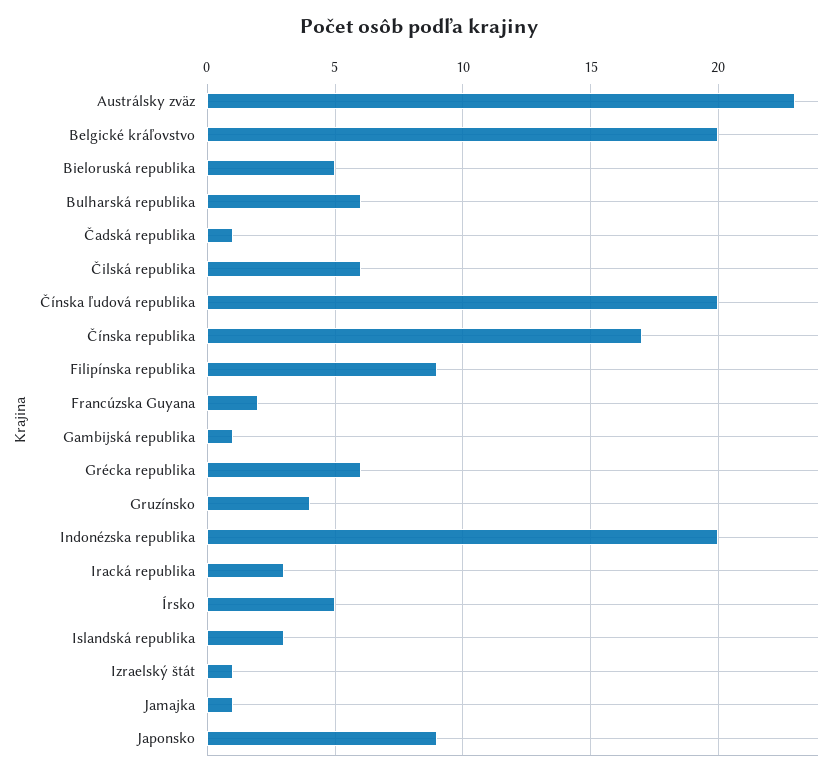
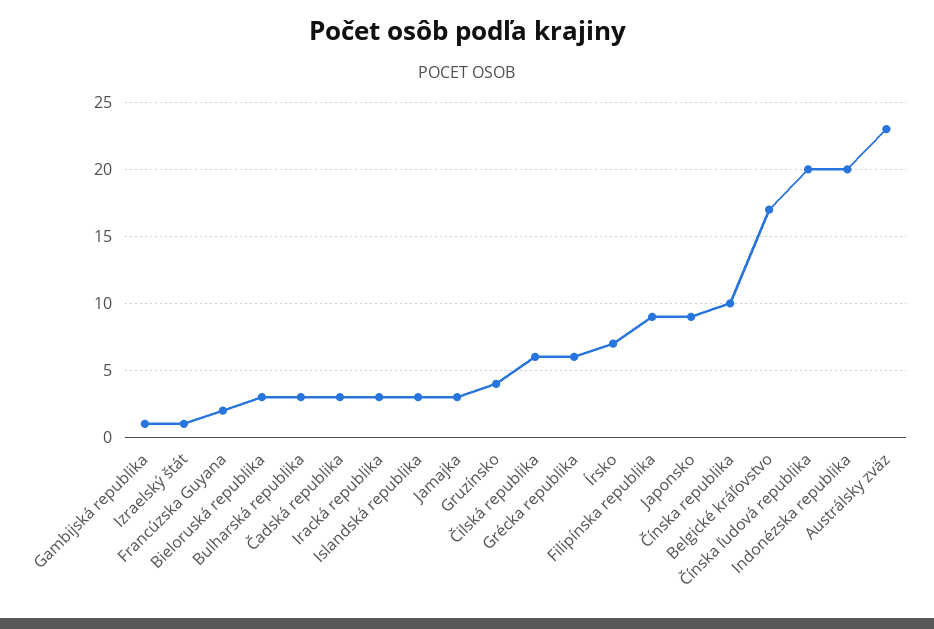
  {
    "Austrálsky zväz": 23,
-   "Belgické kráľovstvo": 20,
+   "Belgické kráľovstvo": 17,
-   "Bieloruská republika": 5,
+   "Bieloruská republika": 3,
-   "Bulharská republika": 6,
+   "Bulharská republika": 3,
-   "Čadská republika": 1,
+   "Čadská republika": 3,
    "Čilská republika": 6,
    "Čínska ľudová republika": 20,
-   "Čínska republika": 17,
+   "Čínska republika": 10,
    "Filipínska republika": 9,
    "Francúzska Guyana": 2,
    "Gambijská republika": 1,
    "Grécka republika": 6,
    "Gruzínsko": 4,
    "Indonézska republika": 20,
    "Iracká republika": 3,
-   "Írsko": 5,
+   "Írsko": 7,
    "Islandská republika": 3,
    "Izraelský štát": 1,
-   "Jamajka": 1,
+   "Jamajka": 3,
    "Japonsko": 9
  }

